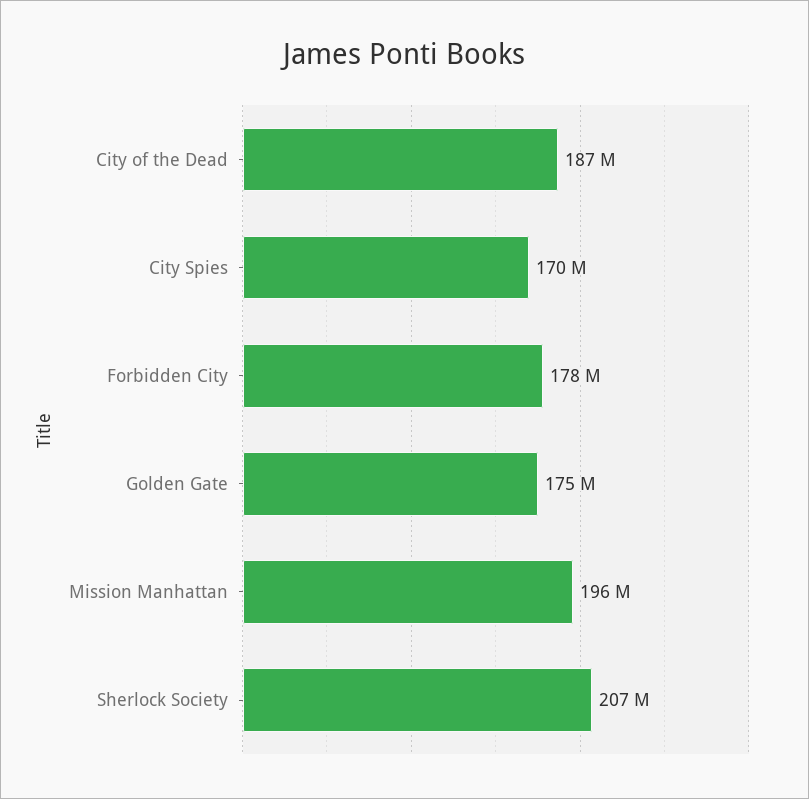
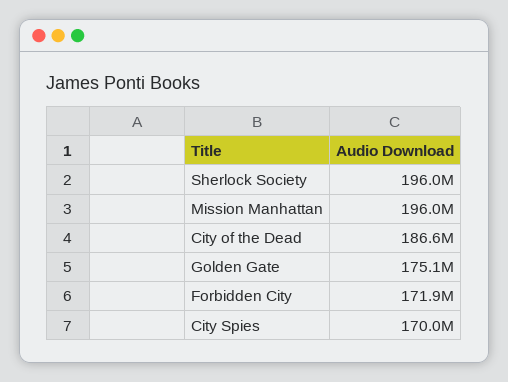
  {
    "City of the Dead": 186600000,
    "City Spies": 170000000,
-   "Forbidden City": 178000000,
+   "Forbidden City": 171900000,
    "Golden Gate": 175100000,
    "Mission Manhattan": 196000000,
-   "Sherlock Society": 207000000
+   "Sherlock Society": 196000000
  }

